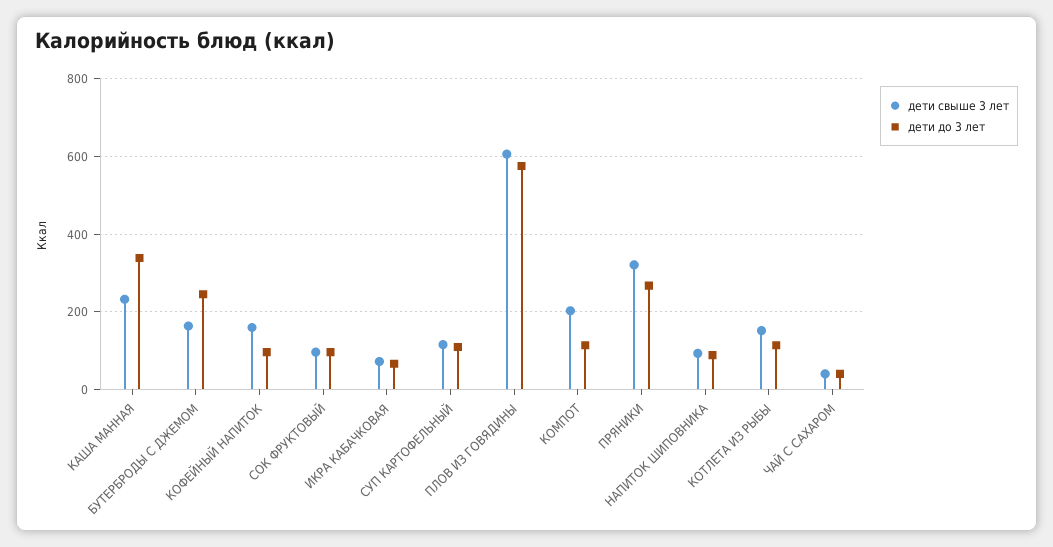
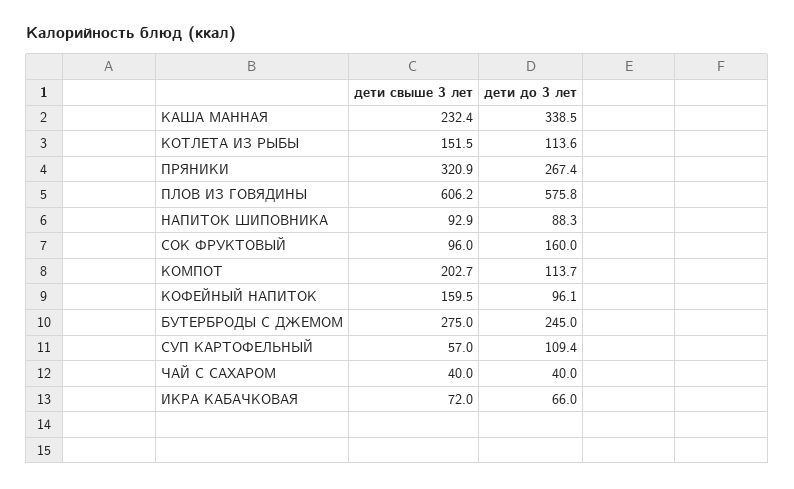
  {
    "дети свыше 3 лет": {
      "КАША МАННАЯ": 232.4,
-     "БУТЕРБРОДЫ С ДЖЕМОМ": 160,
+     "БУТЕРБРОДЫ С ДЖЕМОМ": 275,
      "КОФЕЙНЫЙ НАПИТОК": 159.5,
      "СОК ФРУКТОВЫЙ": 96,
      "ИКРА КАБАЧКОВАЯ": 72,
-     "СУП КАРТОФЕЛЬНЫЙ": 120,
+     "СУП КАРТОФЕЛЬНЫЙ": 57,
      "ПЛОВ ИЗ ГОВЯДИНЫ": 606.2,
      "КОМПОТ": 202.7,
      "ПРЯНИКИ": 320.9,
      "НАПИТОК ШИПОВНИКА": 92.9,
      "КОТЛЕТА ИЗ РЫБЫ": 151.5,
      "ЧАЙ С САХАРОМ": 40
    },
    "дети до 3 лет": {
      "КАША МАННАЯ": 338.5,
      "БУТЕРБРОДЫ С ДЖЕМОМ": 245,
      "КОФЕЙНЫЙ НАПИТОК": 96.1,
-     "СОК ФРУКТОВЫЙ": 100,
+     "СОК ФРУКТОВЫЙ": 160,
      "ИКРА КАБАЧКОВАЯ": 66,
      "СУП КАРТОФЕЛЬНЫЙ": 109.4,
      "ПЛОВ ИЗ ГОВЯДИНЫ": 575.8,
      "КОМПОТ": 113.7,
      "ПРЯНИКИ": 267.4,
      "НАПИТОК ШИПОВНИКА": 88.3,
      "КОТЛЕТА ИЗ РЫБЫ": 113.6,
      "ЧАЙ С САХАРОМ": 40
    }
  }

